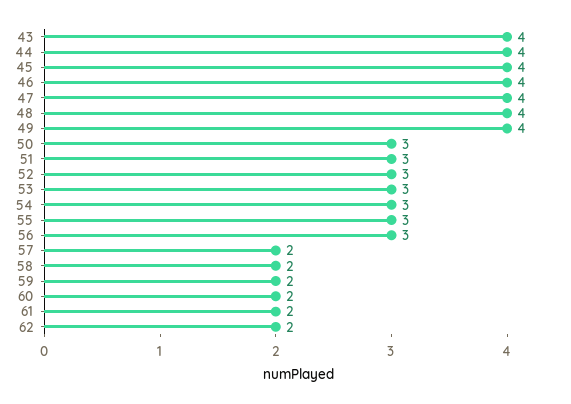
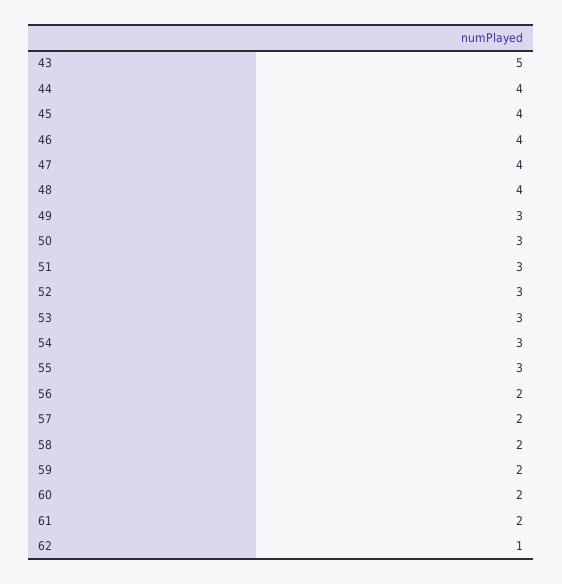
  {
-   "43": 4,
+   "43": 5,
    "44": 4,
    "45": 4,
    "46": 4,
    "47": 4,
    "48": 4,
-   "49": 4,
+   "49": 3,
    "50": 3,
    "51": 3,
    "52": 3,
    "53": 3,
    "54": 3,
    "55": 3,
-   "56": 3,
+   "56": 2,
    "57": 2,
    "58": 2,
    "59": 2,
    "60": 2,
    "61": 2,
-   "62": 2
+   "62": 1
  }

